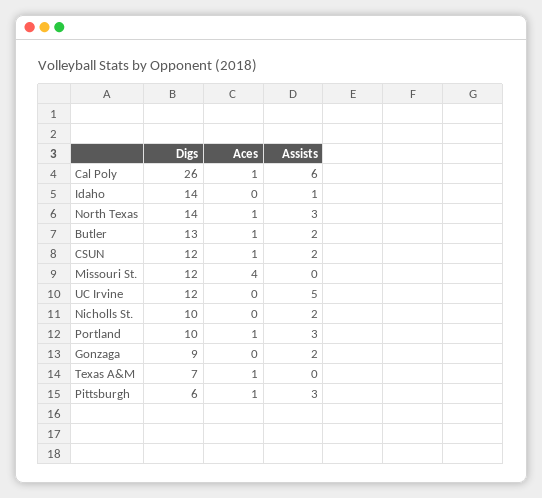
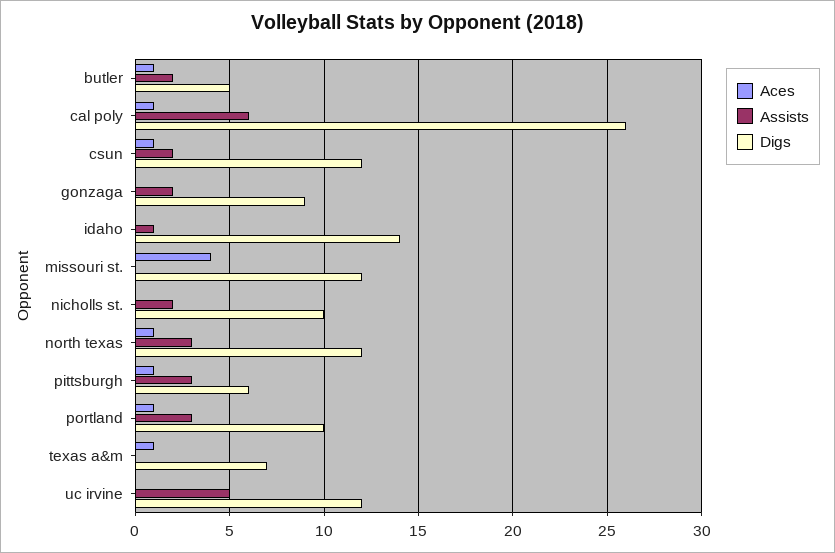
  {
    "Digs": {
      "Cal Poly": 26,
      "Idaho": 14,
-     "North Texas": 14,
+     "North Texas": 12,
-     "Butler": 13,
+     "Butler": 5,
      "CSUN": 12,
      "Missouri St.": 12,
      "UC Irvine": 12,
      "Nicholls St.": 10,
      "Portland": 10,
      "Gonzaga": 9,
      "Texas A&M": 7,
      "Pittsburgh": 6
    },
    "Aces": {
      "Cal Poly": 1,
      "Idaho": 0,
      "North Texas": 1,
      "Butler": 1,
      "CSUN": 1,
      "Missouri St.": 4,
      "UC Irvine": 0,
      "Nicholls St.": 0,
      "Portland": 1,
      "Gonzaga": 0,
      "Texas A&M": 1,
      "Pittsburgh": 1
    },
    "Assists": {
      "Cal Poly": 6,
      "Idaho": 1,
      "North Texas": 3,
      "Butler": 2,
      "CSUN": 2,
      "Missouri St.": 0,
      "UC Irvine": 5,
      "Nicholls St.": 2,
      "Portland": 3,
      "Gonzaga": 2,
      "Texas A&M": 0,
      "Pittsburgh": 3
    }
  }

